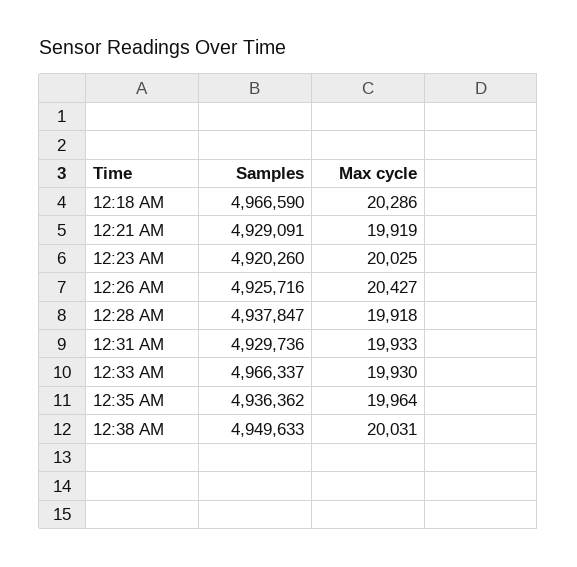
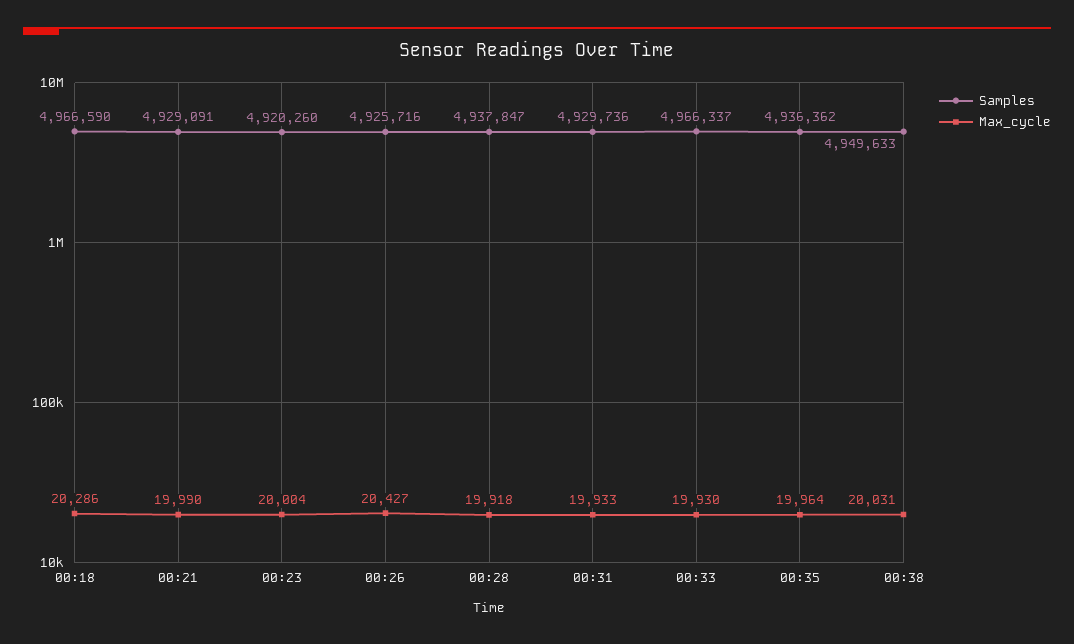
  {
    "Samples": {
      "12:18 AM": 4966590,
      "12:21 AM": 4929091,
      "12:23 AM": 4920260,
      "12:26 AM": 4925716,
      "12:28 AM": 4937847,
      "12:31 AM": 4929736,
      "12:33 AM": 4966337,
      "12:35 AM": 4936362,
      "12:38 AM": 4949633
    },
    "Max cycle": {
      "12:18 AM": 20286,
-     "12:21 AM": 19919,
+     "12:21 AM": 19990,
-     "12:23 AM": 20025,
+     "12:23 AM": 20004,
      "12:26 AM": 20427,
      "12:28 AM": 19918,
      "12:31 AM": 19933,
      "12:33 AM": 19930,
      "12:35 AM": 19964,
      "12:38 AM": 20031
    }
  }

